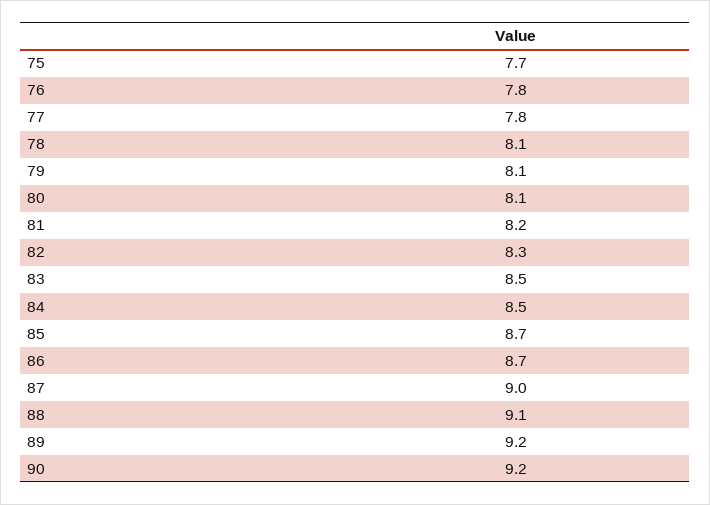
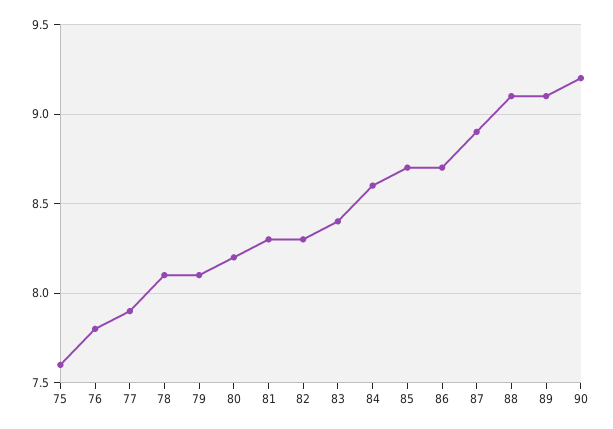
  {
-   "75": 7.7,
+   "75": 7.6,
    "76": 7.8,
-   "77": 7.8,
+   "77": 7.9,
    "78": 8.1,
    "79": 8.1,
-   "80": 8.1,
+   "80": 8.2,
-   "81": 8.2,
+   "81": 8.3,
    "82": 8.3,
-   "83": 8.5,
+   "83": 8.4,
-   "84": 8.5,
+   "84": 8.6,
    "85": 8.7,
    "86": 8.7,
-   "87": 9,
+   "87": 8.9,
    "88": 9.1,
-   "89": 9.2,
+   "89": 9.1,
    "90": 9.2
  }

